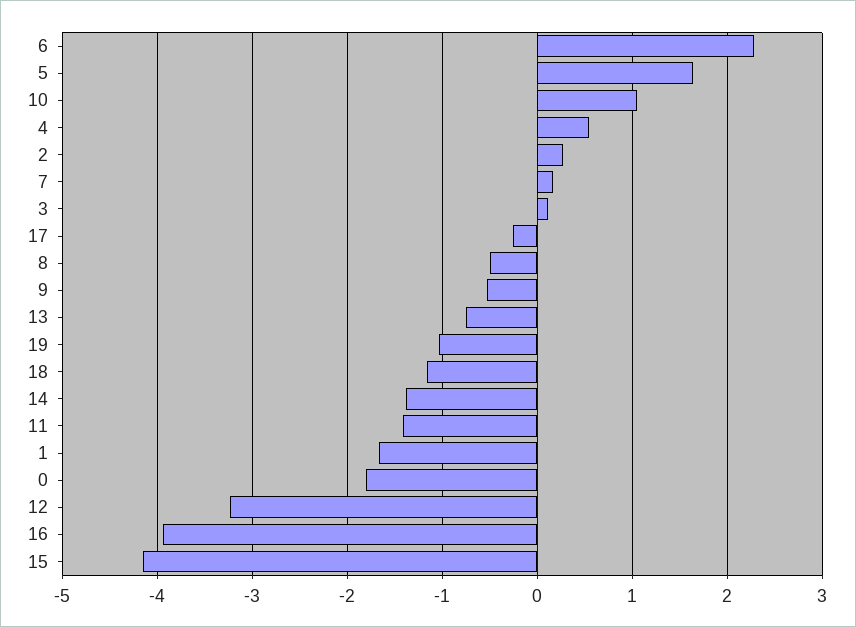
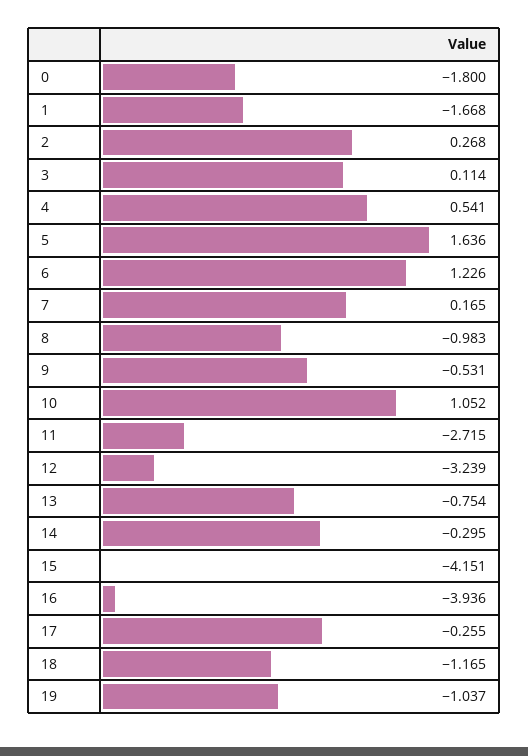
  {
-   "6": 2.3,
+   "6": 1.226,
    "5": 1.636,
    "10": 1.052,
    "4": 0.541,
    "2": 0.268,
    "7": 0.165,
    "3": 0.114,
    "17": -0.255,
-   "8": -0.5,
+   "8": -0.983,
    "9": -0.531,
    "13": -0.754,
    "19": -1.037,
    "18": -1.165,
-   "14": -1.4,
+   "14": -0.295,
-   "11": -1.4,
+   "11": -2.715,
    "1": -1.668,
    "0": -1.8,
    "12": -3.239,
    "16": -3.936,
    "15": -4.151
  }

